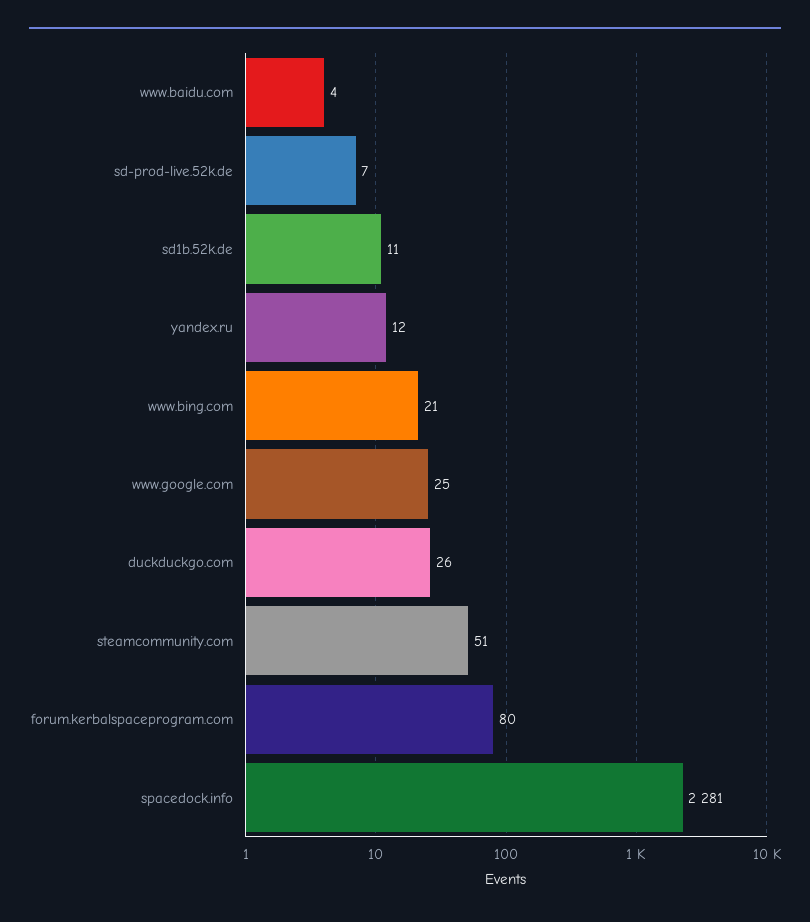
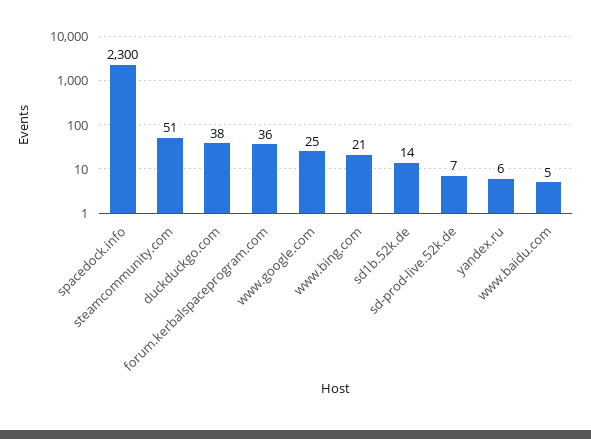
  {
-   "www.baidu.com": 4,
+   "www.baidu.com": 5,
    "sd-prod-live.52k.de": 7,
-   "sd1b.52k.de": 11,
+   "sd1b.52k.de": 14,
-   "yandex.ru": 12,
+   "yandex.ru": 6,
    "www.bing.com": 21,
    "www.google.com": 25,
-   "duckduckgo.com": 26,
+   "duckduckgo.com": 38,
    "steamcommunity.com": 51,
-   "forum.kerbalspaceprogram.com": 80,
+   "forum.kerbalspaceprogram.com": 36,
-   "spacedock.info": 2281
+   "spacedock.info": 2300
  }

